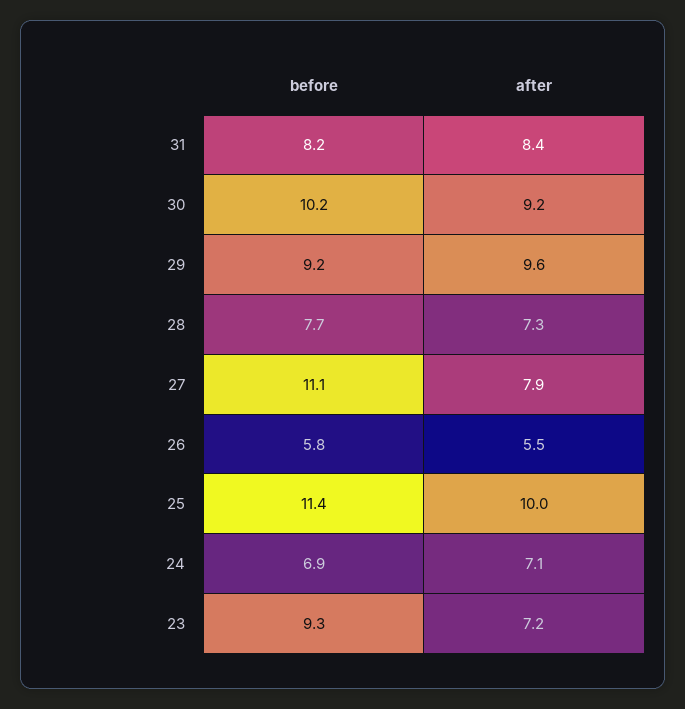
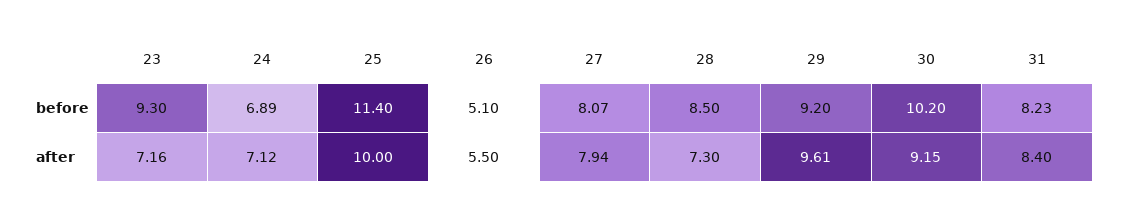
  {
    "before": {
      "31": 8.23,
      "30": 10.2,
      "29": 9.2,
-     "28": 7.7,
+     "28": 8.5,
-     "27": 11.1,
+     "27": 8.07,
-     "26": 5.8,
+     "26": 5.1,
      "25": 11.4,
      "24": 6.89,
      "23": 9.3
    },
    "after": {
      "31": 8.4,
      "30": 9.15,
      "29": 9.61,
      "28": 7.3,
      "27": 7.94,
      "26": 5.5,
      "25": 10,
      "24": 7.12,
      "23": 7.16
    }
  }

